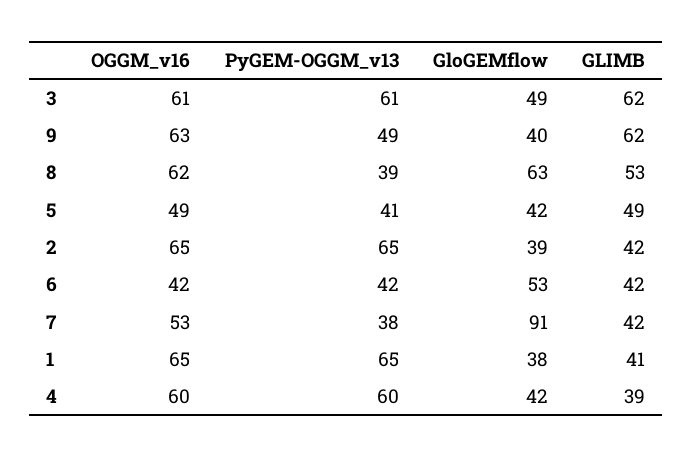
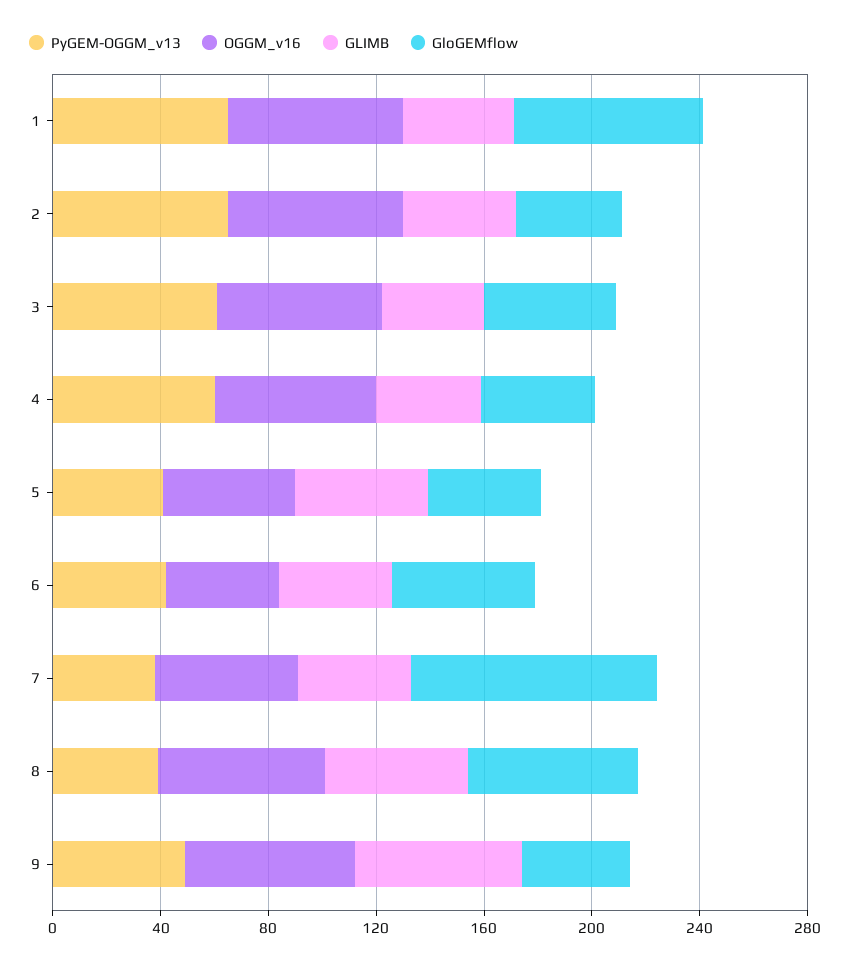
  {
    "OGGM_v16": {
      "3": 61,
      "9": 63,
      "8": 62,
      "5": 49,
      "2": 65,
      "6": 42,
      "7": 53,
      "1": 65,
      "4": 60
    },
    "PyGEM-OGGM_v13": {
      "3": 61,
      "9": 49,
      "8": 39,
      "5": 41,
      "2": 65,
      "6": 42,
      "7": 38,
      "1": 65,
      "4": 60
    },
    "GloGEMflow": {
      "3": 49,
      "9": 40,
      "8": 63,
      "5": 42,
      "2": 39,
      "6": 53,
      "7": 91,
-     "1": 38,
+     "1": 70,
      "4": 42
    },
    "GLIMB": {
-     "3": 62,
+     "3": 40,
      "9": 62,
      "8": 53,
      "5": 49,
      "2": 42,
      "6": 42,
      "7": 42,
      "1": 41,
      "4": 39
    }
  }

